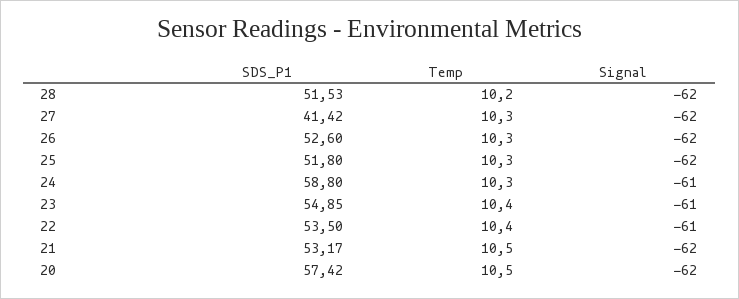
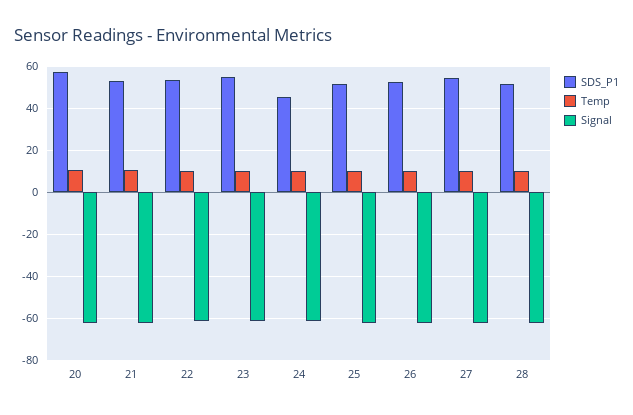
  {
    "SDS_P1": {
      "28": 51.53,
-     "27": 41.42,
+     "27": 55,
      "26": 52.6,
      "25": 51.8,
-     "24": 58.8,
+     "24": 45,
      "23": 54.85,
      "22": 53.5,
      "21": 53.17,
      "20": 57.42
    },
    "Temp": {
      "28": 10.2,
      "27": 10.3,
      "26": 10.3,
      "25": 10.3,
      "24": 10.3,
      "23": 10.4,
      "22": 10.4,
      "21": 10.5,
      "20": 10.5
    },
    "Signal": {
      "28": -62,
      "27": -62,
      "26": -62,
      "25": -62,
      "24": -61,
      "23": -61,
      "22": -61,
      "21": -62,
      "20": -62
    }
  }

